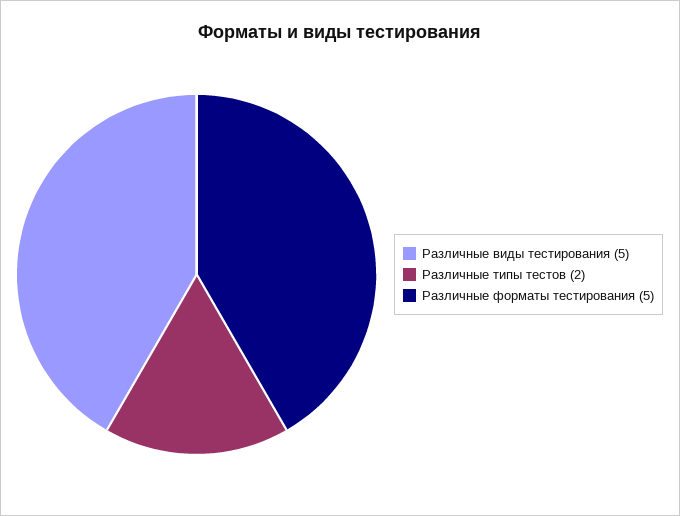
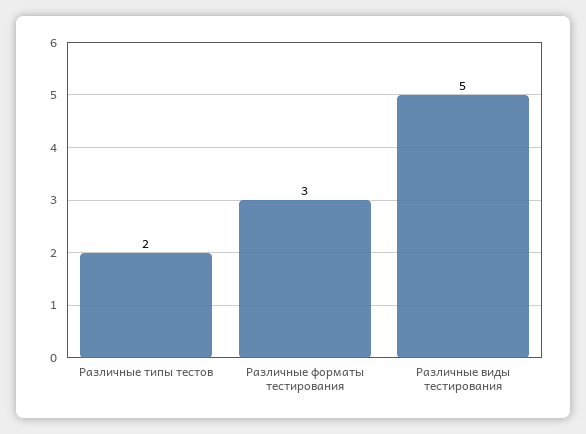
  {
    "Различные виды тестирования": 5,
    "Различные типы тестов": 2,
-   "Различные форматы тестирования": 5
+   "Различные форматы тестирования": 3
  }

